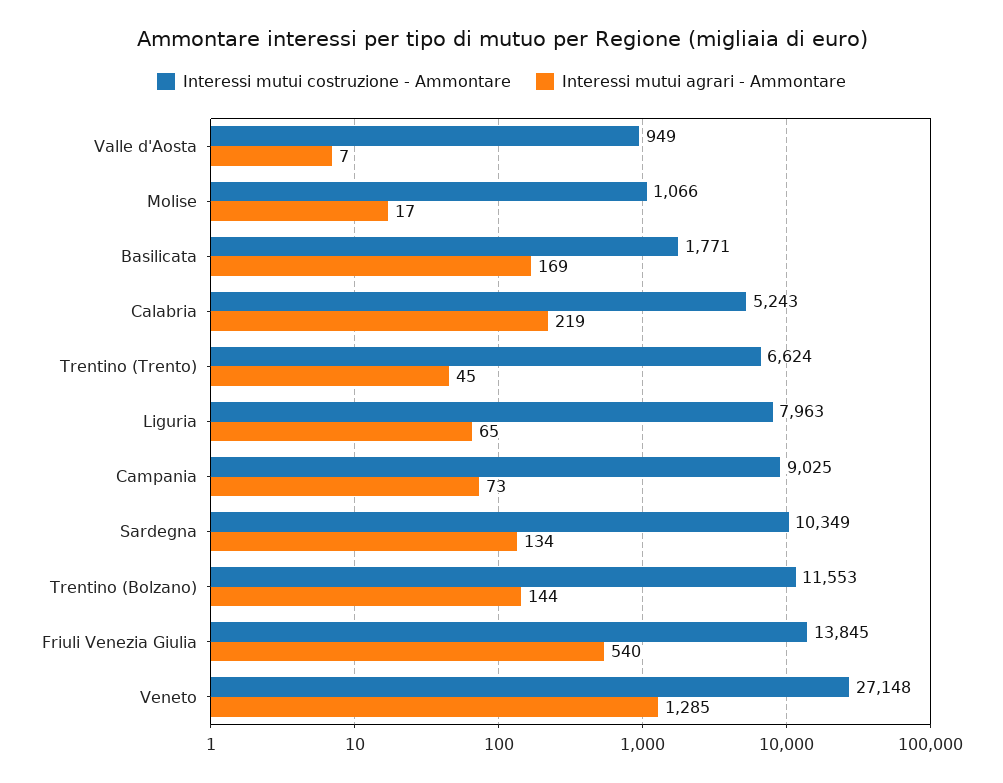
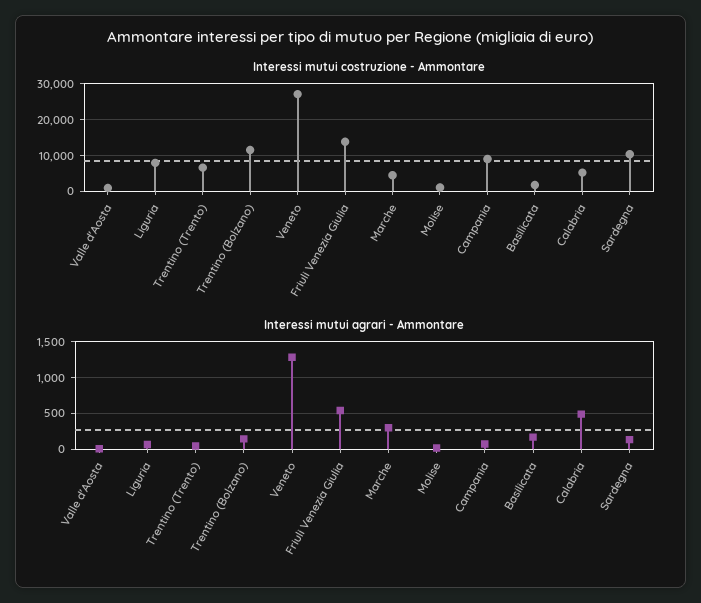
  {
    "Interessi mutui costruzione - Ammontare": {
      "Valle d'Aosta": 949,
      "Molise": 1066,
      "Basilicata": 1771,
      "Calabria": 5243,
      "Trentino (Trento)": 6624,
      "Liguria": 7963,
      "Campania": 9025,
      "Sardegna": 10349,
      "Trentino (Bolzano)": 11553,
      "Friuli Venezia Giulia": 13845,
-     "Veneto": 27148
+     "Veneto": 27148,
+     "Marche": 4000
    },
    "Interessi mutui agrari - Ammontare": {
      "Valle d'Aosta": 7,
      "Molise": 17,
      "Basilicata": 169,
-     "Calabria": 219,
+     "Calabria": 500,
      "Trentino (Trento)": 45,
      "Liguria": 65,
      "Campania": 73,
      "Sardegna": 134,
      "Trentino (Bolzano)": 144,
      "Friuli Venezia Giulia": 540,
-     "Veneto": 1285
+     "Veneto": 1285,
+     "Marche": 300
    }
  }

